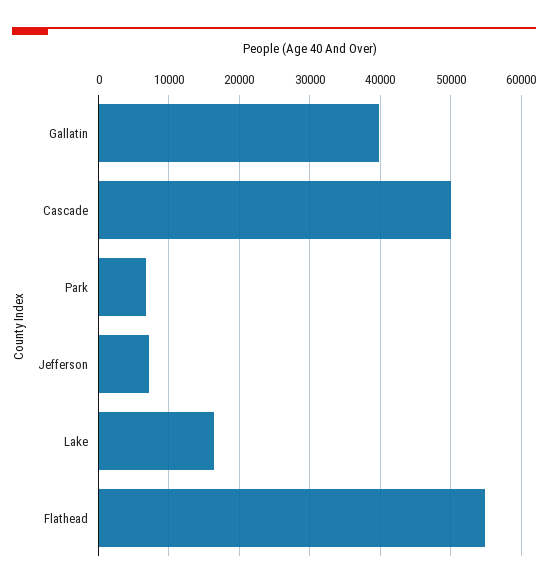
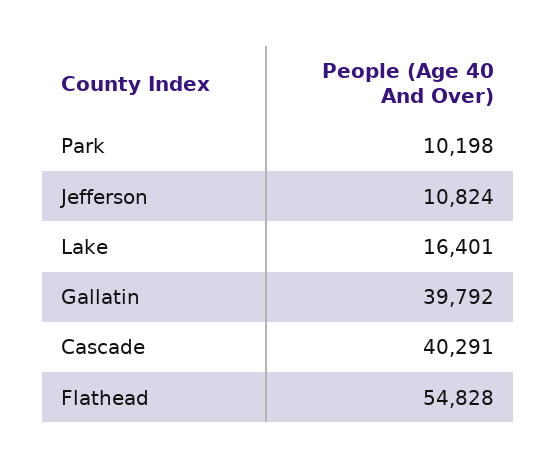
  {
    "Gallatin": 39792,
-   "Cascade": 50000,
+   "Cascade": 40291,
-   "Park": 7000,
+   "Park": 10198,
-   "Jefferson": 7000,
+   "Jefferson": 10824,
    "Lake": 16401,
    "Flathead": 54828
  }

